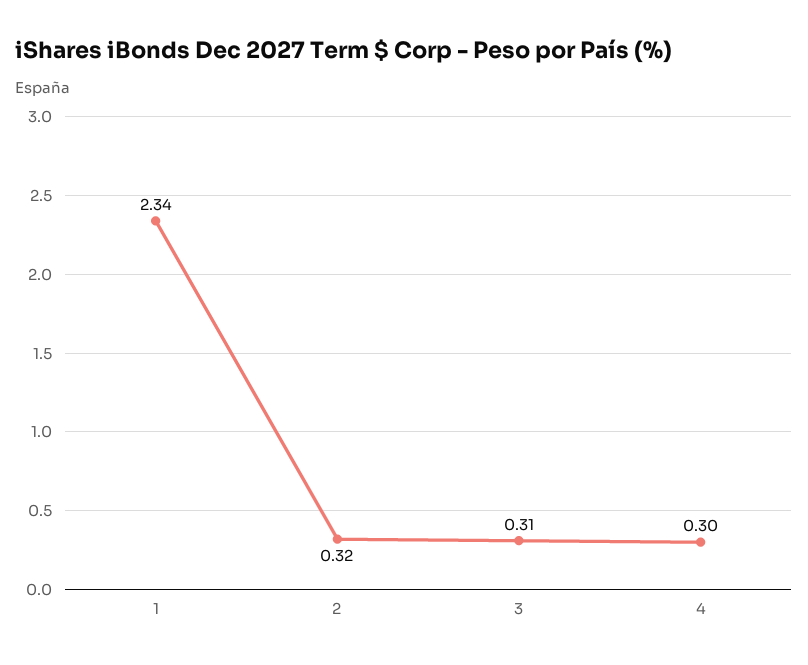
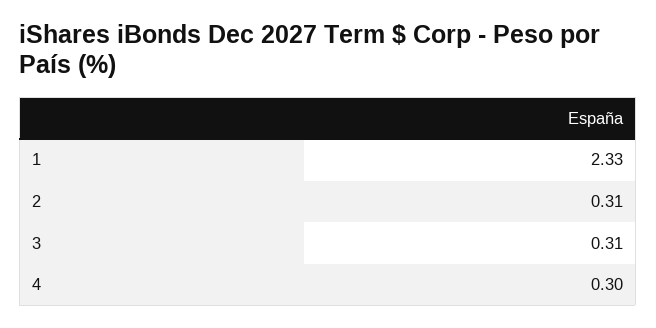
  {
-   "1": 2.34,
+   "1": 2.33,
-   "2": 0.32,
+   "2": 0.31,
    "3": 0.31,
    "4": 0.3
  }

